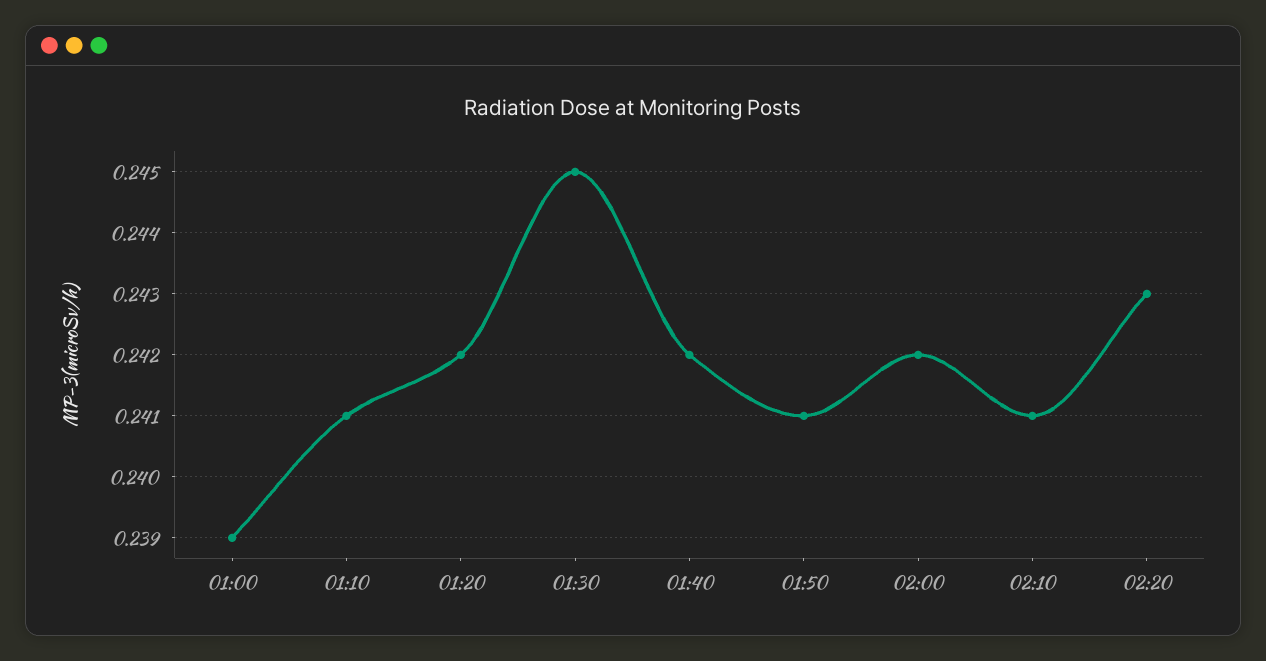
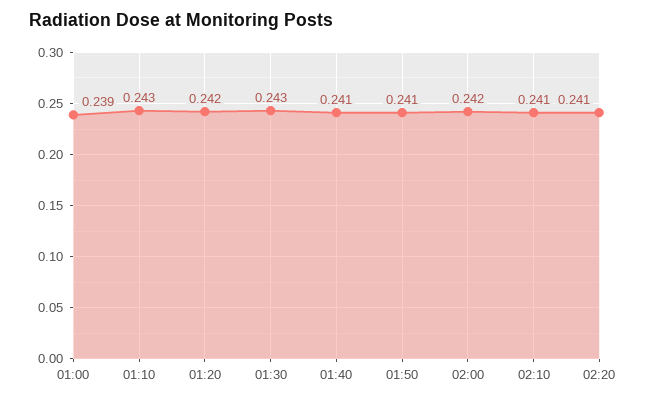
  {
    "01:00": 0.239,
-   "01:10": 0.241,
+   "01:10": 0.243,
    "01:20": 0.242,
-   "01:30": 0.245,
+   "01:30": 0.243,
-   "01:40": 0.242,
+   "01:40": 0.241,
    "01:50": 0.241,
    "02:00": 0.242,
    "02:10": 0.241,
-   "02:20": 0.243
+   "02:20": 0.241
  }

